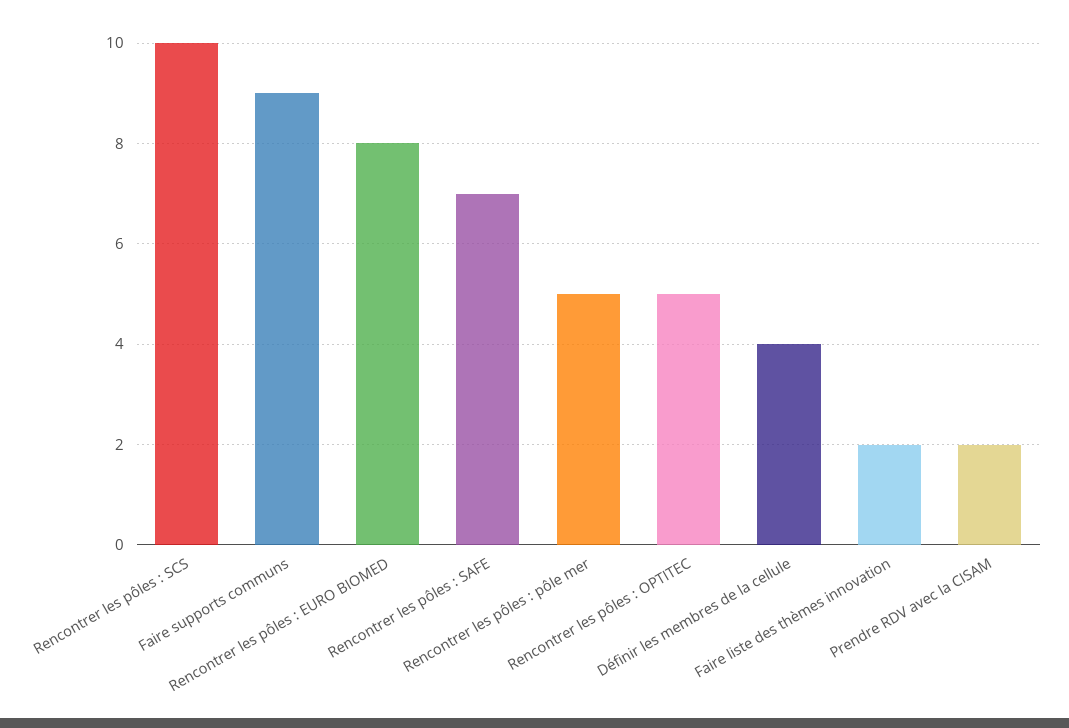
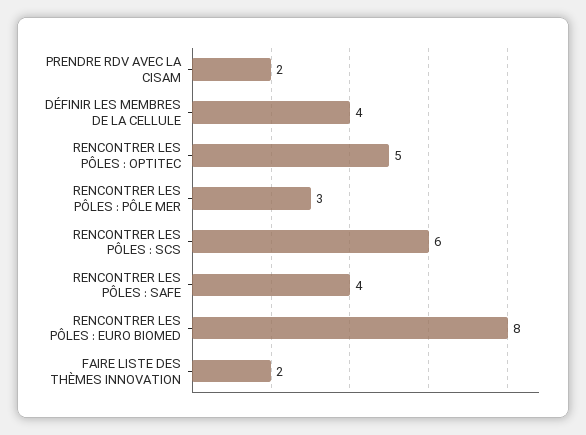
  {
-   "Rencontrer les pôles : SCS": 10,
+   "Rencontrer les pôles : SCS": 6,
-   "Faire supports communs": 9,
    "Rencontrer les pôles : EURO BIOMED": 8,
-   "Rencontrer les pôles : SAFE": 7,
+   "Rencontrer les pôles : SAFE": 4,
-   "Rencontrer les pôles : pôle mer": 5,
+   "Rencontrer les pôles : pôle mer": 3,
    "Rencontrer les pôles : OPTITEC": 5,
    "Définir les membres de la cellule": 4,
    "Faire liste des thèmes innovation": 2,
    "Prendre RDV avec la CISAM": 2
  }

